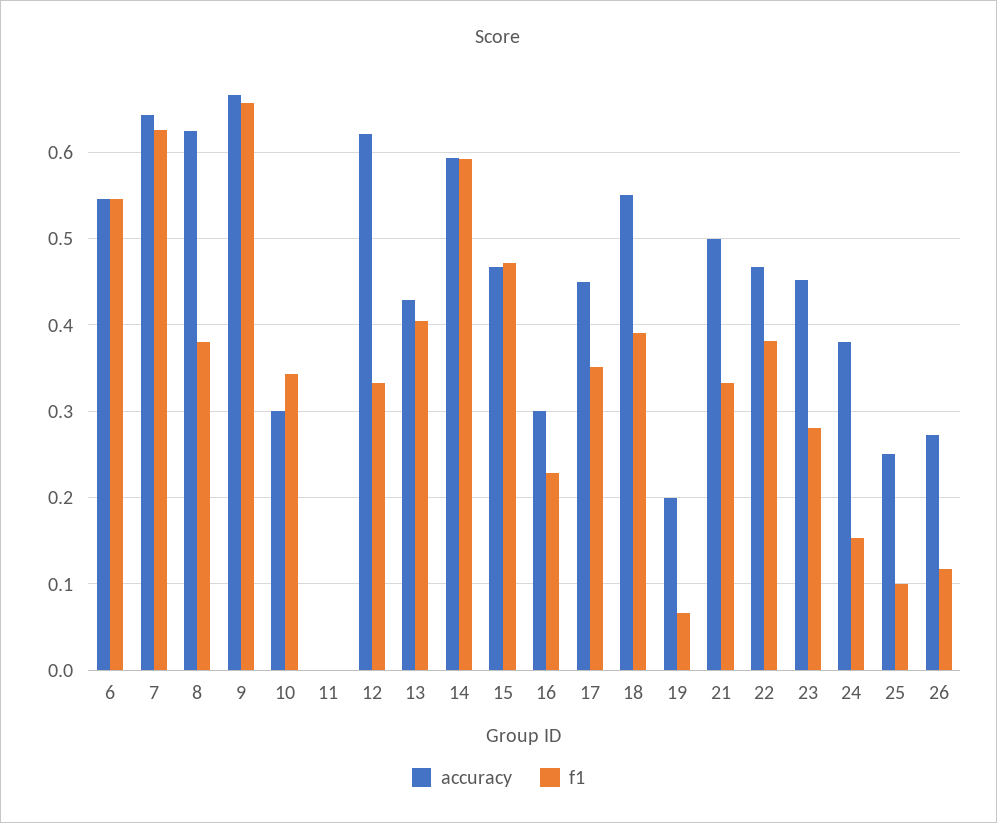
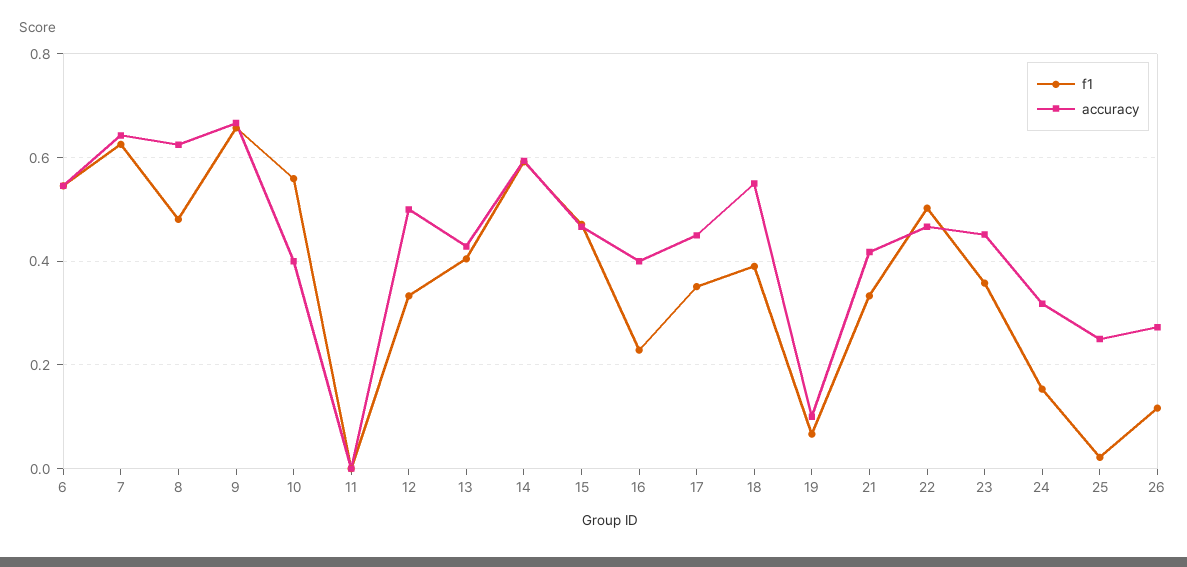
  {
    "accuracy": {
      "6": 0.55,
      "7": 0.64,
      "8": 0.63,
      "9": 0.67,
-     "10": 0.3,
+     "10": 0.4,
      "11": 0,
-     "12": 0.62,
+     "12": 0.5,
      "13": 0.43,
      "14": 0.59,
      "15": 0.47,
-     "16": 0.3,
+     "16": 0.4,
      "17": 0.45,
      "18": 0.55,
-     "19": 0.2,
+     "19": 0.1,
-     "21": 0.5,
+     "21": 0.42,
      "22": 0.47,
      "23": 0.45,
-     "24": 0.38,
+     "24": 0.32,
      "25": 0.25,
      "26": 0.27
    },
    "f1": {
      "6": 0.55,
      "7": 0.63,
-     "8": 0.38,
+     "8": 0.48,
      "9": 0.66,
-     "10": 0.34,
+     "10": 0.56,
      "11": 0,
      "12": 0.33,
      "13": 0.4,
      "14": 0.59,
      "15": 0.47,
      "16": 0.23,
      "17": 0.35,
      "18": 0.39,
      "19": 0.07,
      "21": 0.33,
-     "22": 0.38,
+     "22": 0.5,
-     "23": 0.28,
+     "23": 0.36,
      "24": 0.15,
-     "25": 0.1,
+     "25": 0.02,
      "26": 0.12
    }
  }

